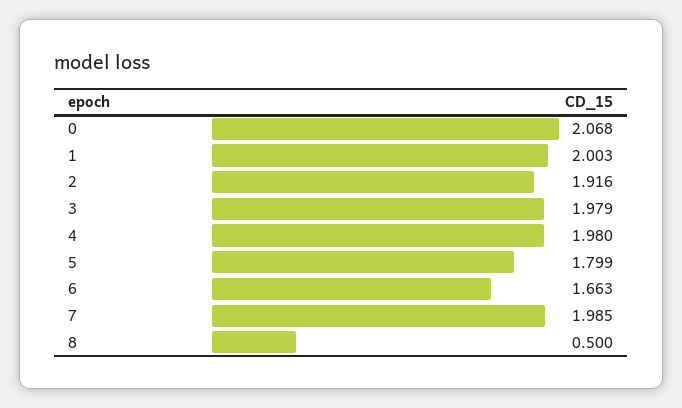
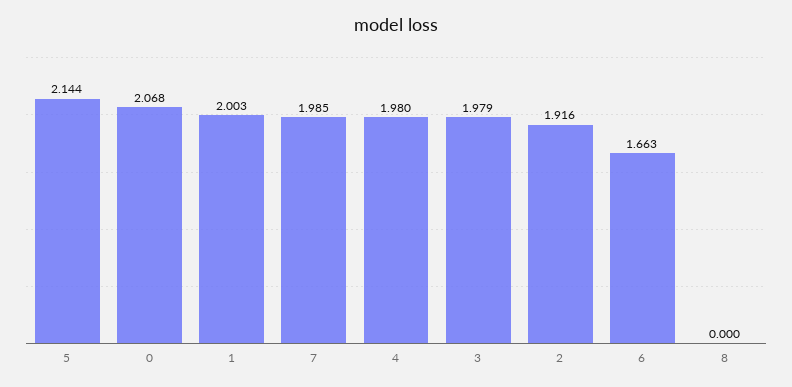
  {
    "0": 2.068,
    "1": 2.003,
    "2": 1.916,
    "3": 1.979,
    "4": 1.98,
-   "5": 1.799,
+   "5": 2.144,
    "6": 1.663,
    "7": 1.985,
-   "8": 0.5
+   "8": 0
  }

